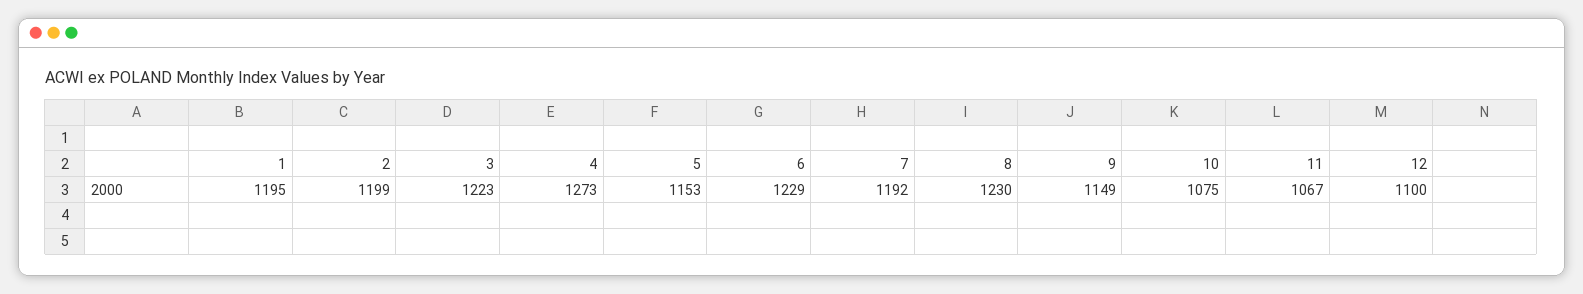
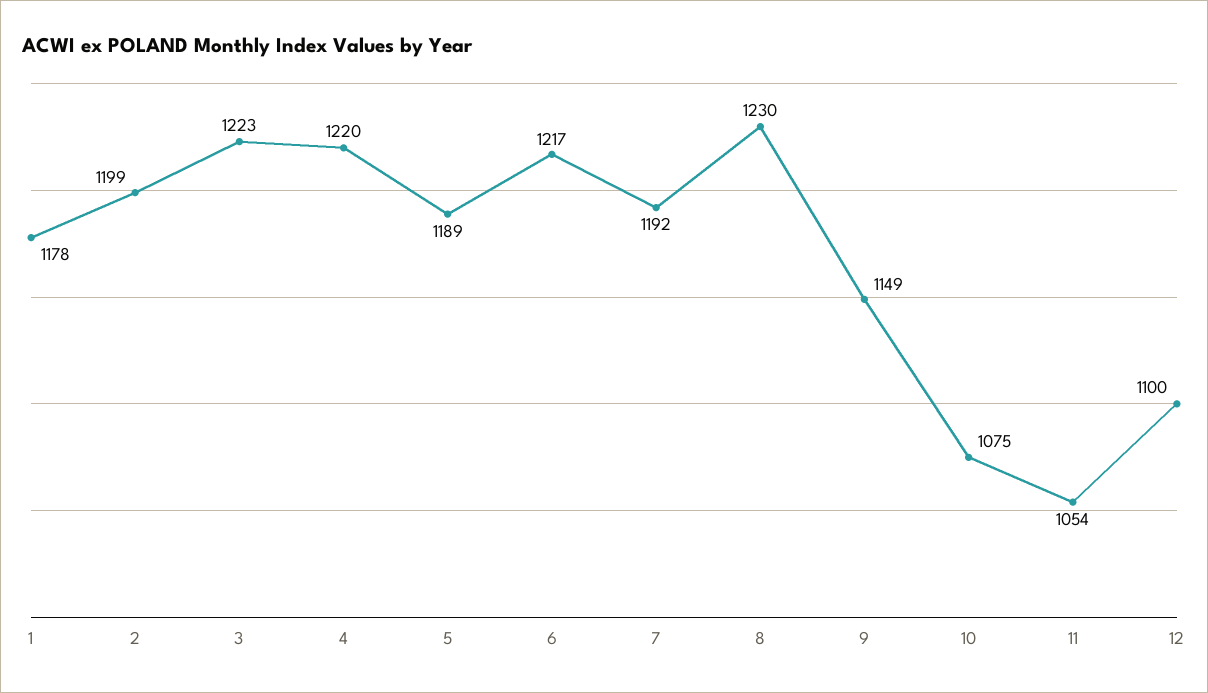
  {
-   "1": 1195,
+   "1": 1178,
    "2": 1199,
    "3": 1223,
-   "4": 1273,
+   "4": 1220,
-   "5": 1153,
+   "5": 1189,
-   "6": 1229,
+   "6": 1217,
    "7": 1192,
    "8": 1230,
    "9": 1149,
    "10": 1075,
-   "11": 1067,
+   "11": 1054,
    "12": 1100
  }

